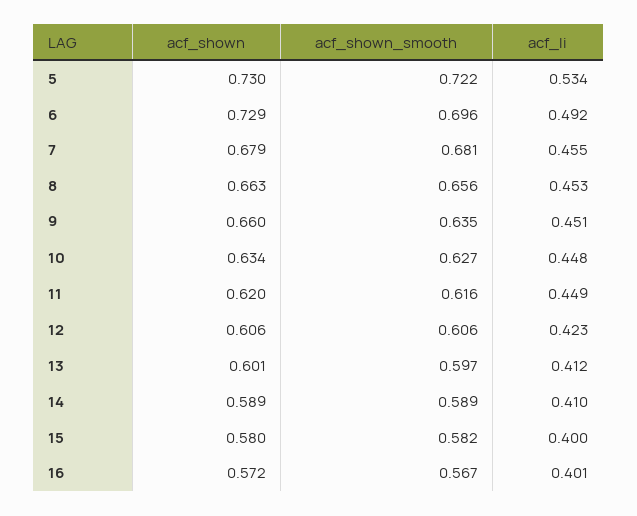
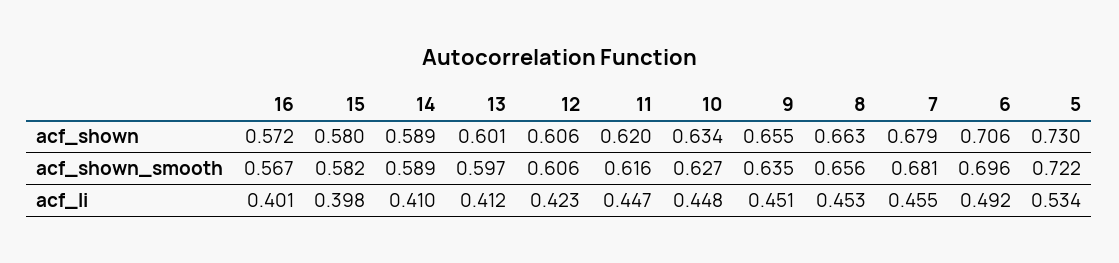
  {
    "acf_shown": {
      "5": 0.73,
-     "6": 0.729,
+     "6": 0.706,
      "7": 0.679,
      "8": 0.663,
-     "9": 0.66,
+     "9": 0.655,
      "10": 0.634,
      "11": 0.62,
      "12": 0.606,
      "13": 0.601,
      "14": 0.589,
      "15": 0.58,
      "16": 0.572
    },
    "acf_shown_smooth": {
      "5": 0.722,
      "6": 0.696,
      "7": 0.681,
      "8": 0.656,
      "9": 0.635,
      "10": 0.627,
      "11": 0.616,
      "12": 0.606,
      "13": 0.597,
      "14": 0.589,
      "15": 0.582,
      "16": 0.567
    },
    "acf_li": {
      "5": 0.534,
      "6": 0.492,
      "7": 0.455,
      "8": 0.453,
      "9": 0.451,
      "10": 0.448,
-     "11": 0.449,
+     "11": 0.447,
      "12": 0.423,
      "13": 0.412,
      "14": 0.41,
-     "15": 0.4,
+     "15": 0.398,
      "16": 0.401
    }
  }

